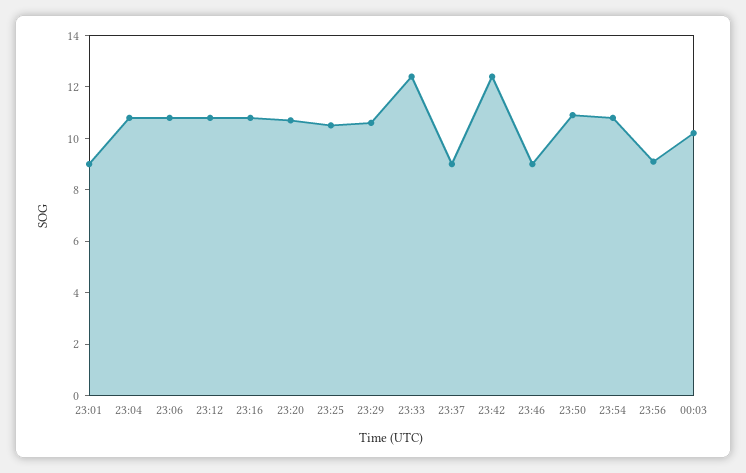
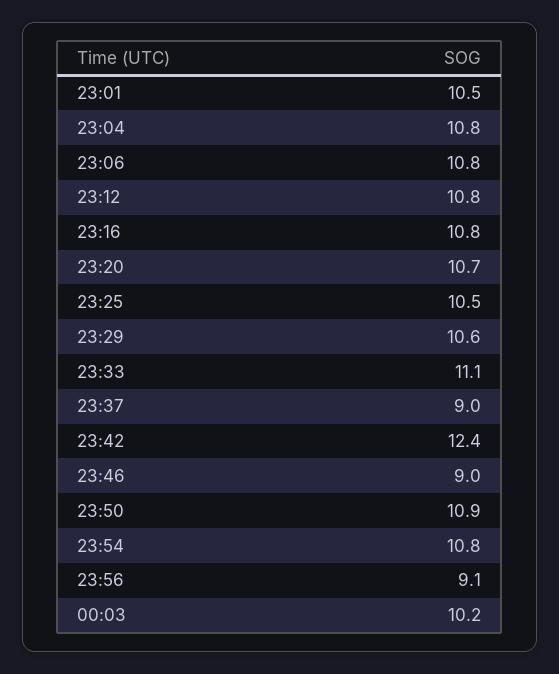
  {
-   "23:01": 9,
+   "23:01": 10.5,
    "23:04": 10.8,
    "23:06": 10.8,
    "23:12": 10.8,
    "23:16": 10.8,
    "23:20": 10.7,
    "23:25": 10.5,
    "23:29": 10.6,
-   "23:33": 12.5,
+   "23:33": 11.1,
    "23:37": 9,
    "23:42": 12.4,
    "23:46": 9,
    "23:50": 10.9,
    "23:54": 10.8,
    "23:56": 9.1,
    "00:03": 10.2
  }

